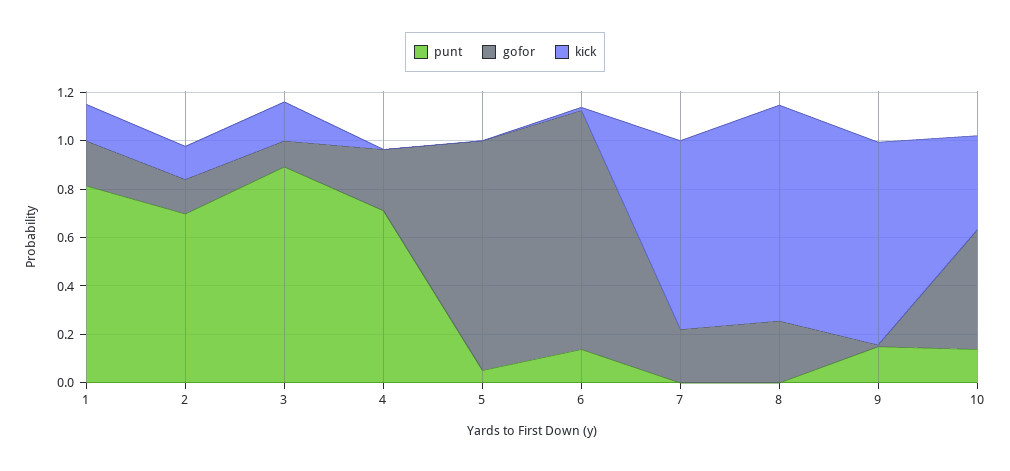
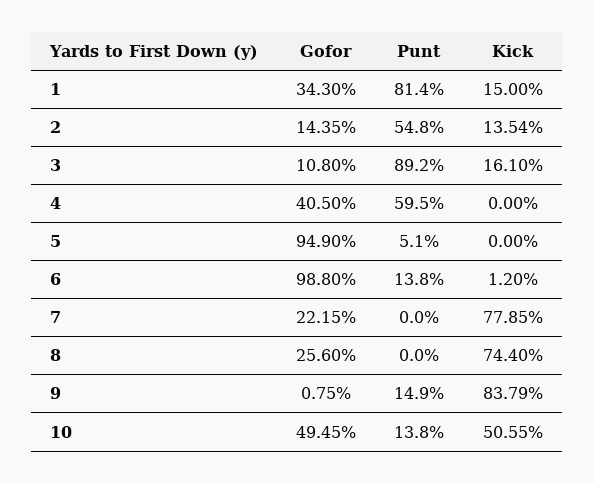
  {
    "punt": {
      "1": 0.814,
-     "2": 0.7,
+     "2": 0.548,
      "3": 0.892,
-     "4": 0.7,
+     "4": 0.595,
      "5": 0.051,
      "6": 0.138,
      "7": 0,
      "8": 0,
      "9": 0.149,
      "10": 0.138
    },
    "gofor": {
-     "1": 0.2,
+     "1": 0.343,
      "2": 0.1435,
      "3": 0.108,
-     "4": 0.25,
+     "4": 0.405,
      "5": 0.949,
      "6": 0.988,
      "7": 0.2215,
      "8": 0.256,
      "9": 0.0075,
      "10": 0.4945
    },
    "kick": {
      "1": 0.15,
      "2": 0.1354,
      "3": 0.161,
      "4": 0,
      "5": 0,
      "6": 0.012,
      "7": 0.7785,
-     "8": 0.9,
+     "8": 0.744,
      "9": 0.8379,
-     "10": 0.4
+     "10": 0.5055
    }
  }

